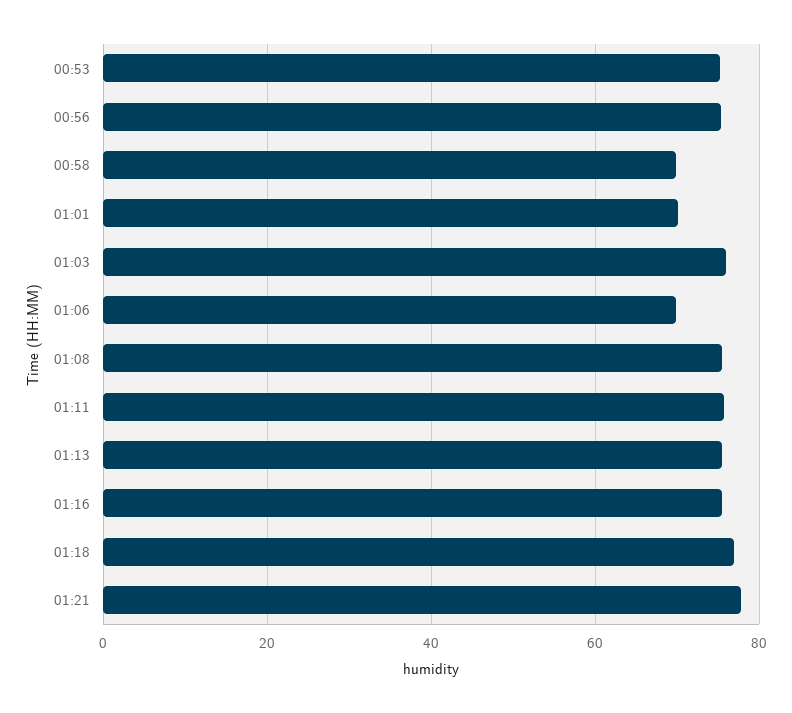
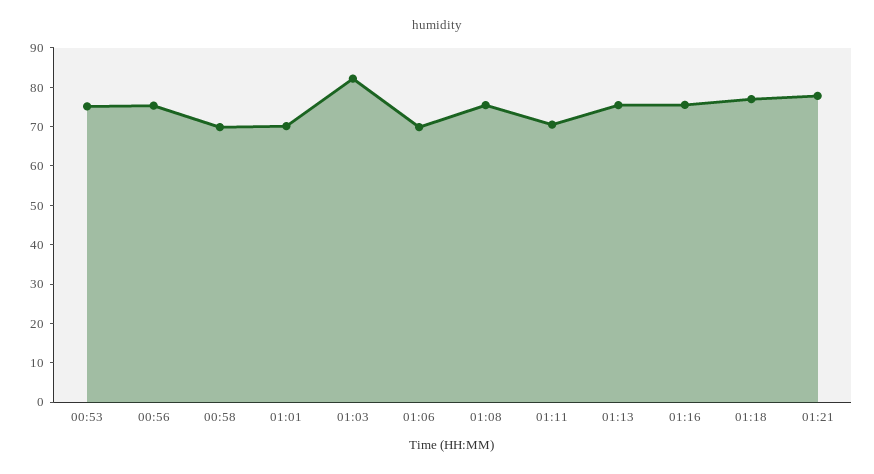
  {
    "00:53": 76,
    "00:56": 76,
    "00:58": 70,
    "01:01": 70,
-   "01:03": 76,
+   "01:03": 82.5,
    "01:06": 70,
    "01:08": 76,
-   "01:11": 76,
+   "01:11": 70,
    "01:13": 76,
    "01:16": 76,
    "01:18": 76,
    "01:21": 78
  }

